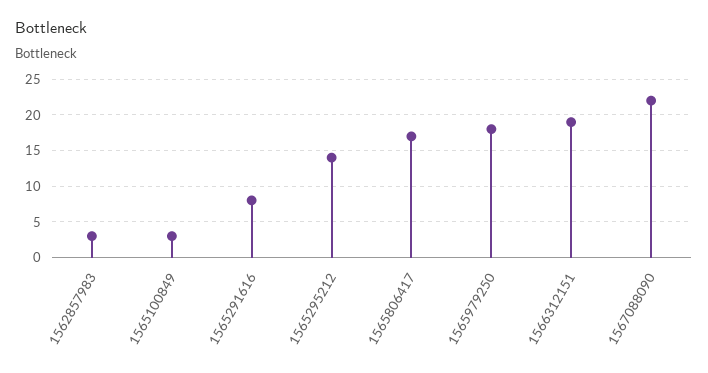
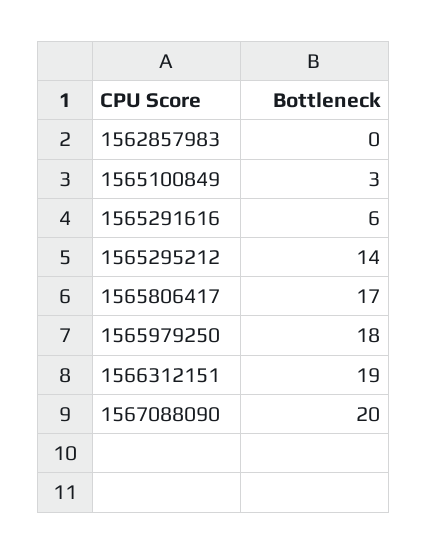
  {
-   "1562857983": 3,
+   "1562857983": 0,
    "1565100849": 3,
-   "1565291616": 8,
+   "1565291616": 6,
    "1565295212": 14,
    "1565806417": 17,
    "1565979250": 18,
    "1566312151": 19,
-   "1567088090": 22
+   "1567088090": 20
  }

